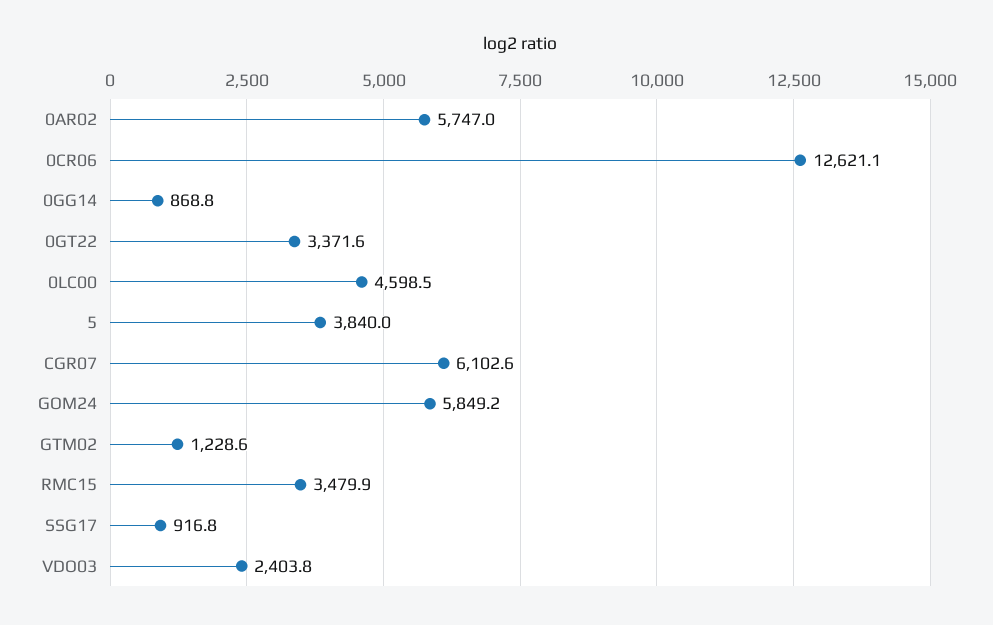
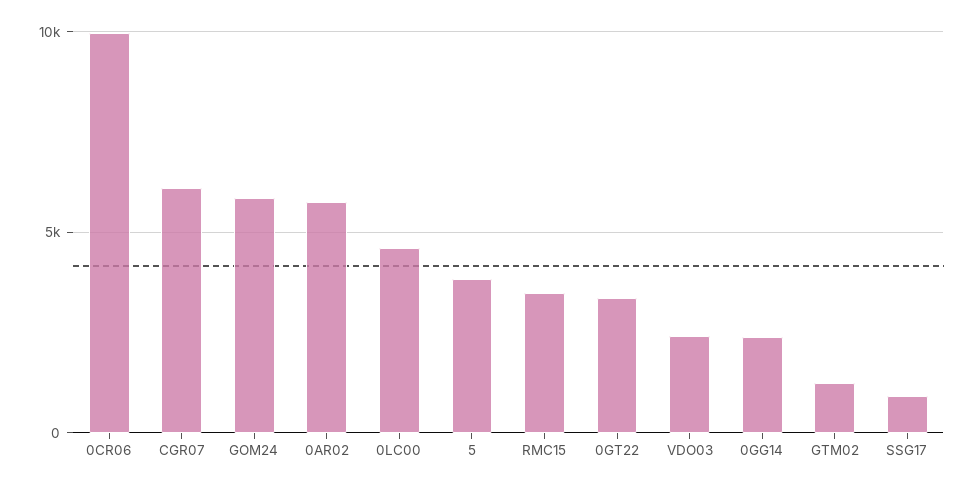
  {
    "0AR02": 5747,
-   "0CR06": 12621.1,
+   "0CR06": 10000,
-   "0GG14": 868.8,
+   "0GG14": 2500,
    "0GT22": 3371.6,
    "0LC00": 4598.5,
    "5": 3840,
    "CGR07": 6102.6,
    "GOM24": 5849.2,
    "GTM02": 1228.6,
    "RMC15": 3479.9,
    "SSG17": 916.8,
    "VDO03": 2403.8
  }

